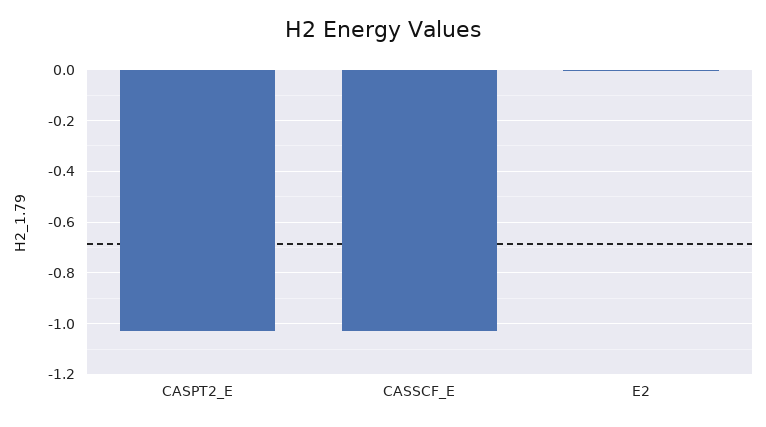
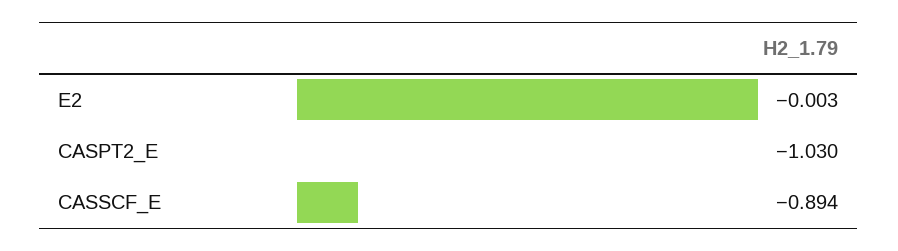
  {
    "CASPT2_E": -1.03,
-   "CASSCF_E": -1.025,
+   "CASSCF_E": -0.894,
    "E2": -0.003
  }

